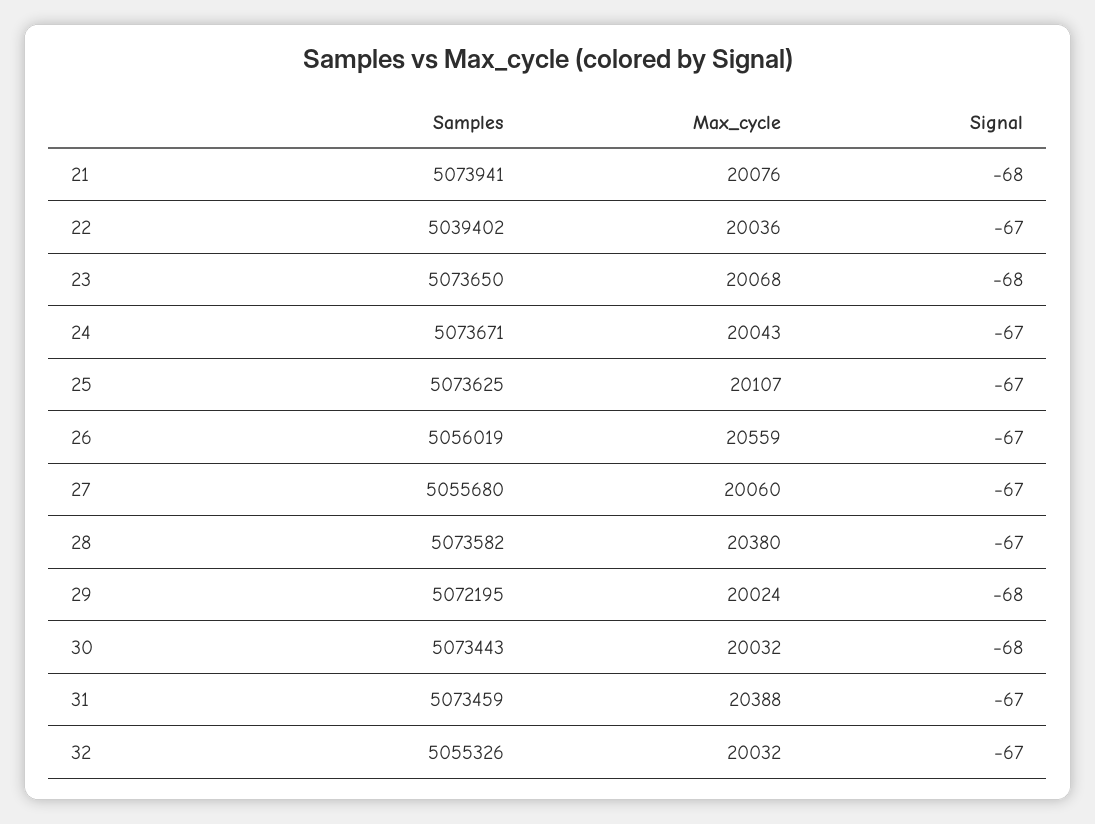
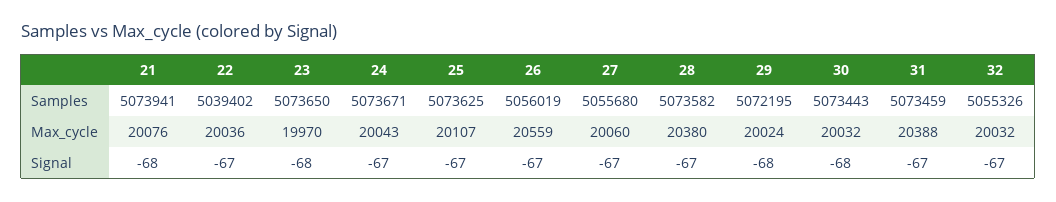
  {
    "Samples": {
      "21": 5073941,
      "22": 5039402,
      "23": 5073650,
      "24": 5073671,
      "25": 5073625,
      "26": 5056019,
      "27": 5055680,
      "28": 5073582,
      "29": 5072195,
      "30": 5073443,
      "31": 5073459,
      "32": 5055326
    },
    "Max_cycle": {
      "21": 20076,
      "22": 20036,
-     "23": 20068,
+     "23": 19970,
      "24": 20043,
      "25": 20107,
      "26": 20559,
      "27": 20060,
      "28": 20380,
      "29": 20024,
      "30": 20032,
      "31": 20388,
      "32": 20032
    },
    "Signal": {
      "21": -68,
      "22": -67,
      "23": -68,
      "24": -67,
      "25": -67,
      "26": -67,
      "27": -67,
      "28": -67,
      "29": -68,
      "30": -68,
      "31": -67,
      "32": -67
    }
  }

